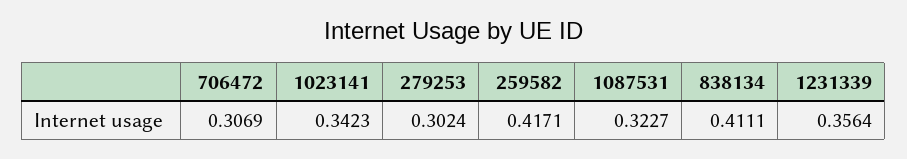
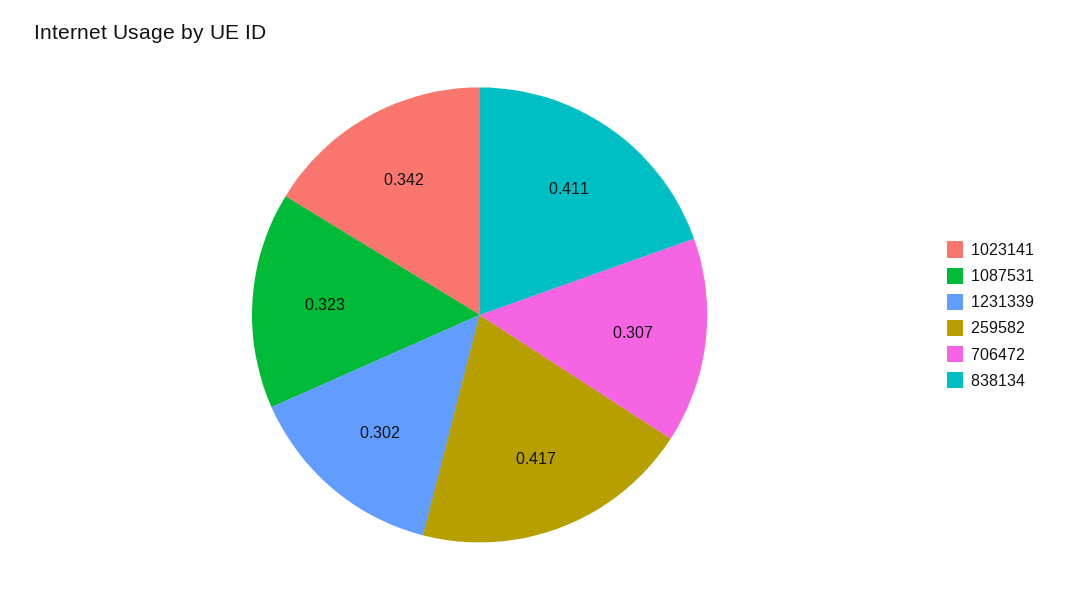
  {
    "706472": 0.3069,
    "1023141": 0.3423,
-   "279253": 0.3024,
    "259582": 0.4171,
    "1087531": 0.3227,
    "838134": 0.4111,
-   "1231339": 0.3564
+   "1231339": 0.302
  }

